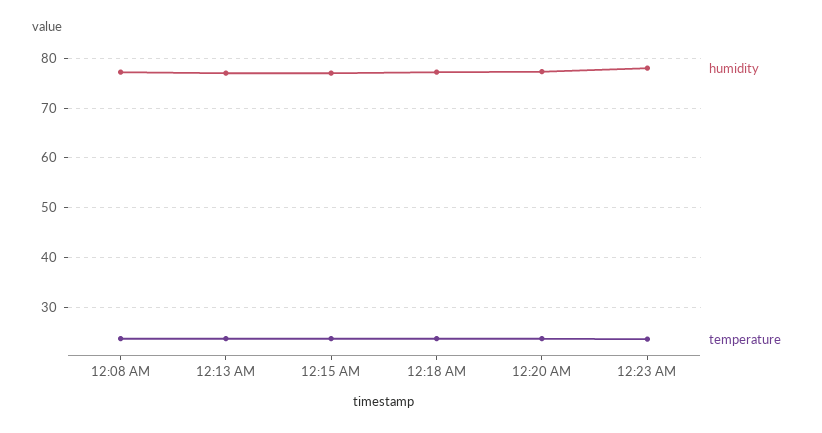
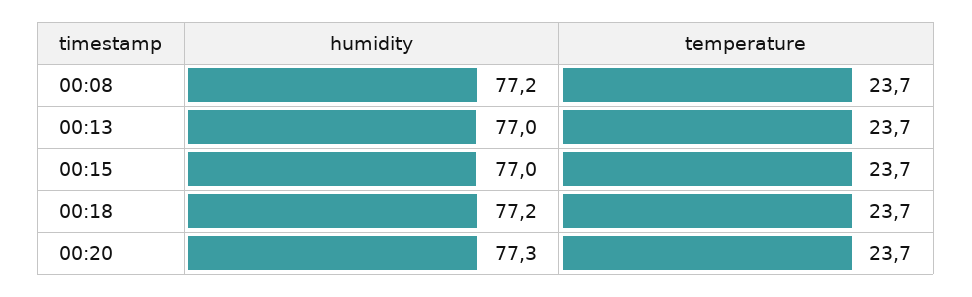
  {
    "humidity": {
      "12:08 AM": 77.2,
      "12:13 AM": 77,
      "12:15 AM": 77,
      "12:18 AM": 77.2,
-     "12:20 AM": 77.3,
+     "12:20 AM": 77.3
-     "12:23 AM": 78
    },
    "temperature": {
      "12:08 AM": 23.7,
      "12:13 AM": 23.7,
      "12:15 AM": 23.7,
      "12:18 AM": 23.7,
-     "12:20 AM": 23.7,
+     "12:20 AM": 23.7
-     "12:23 AM": 24
    }
  }

